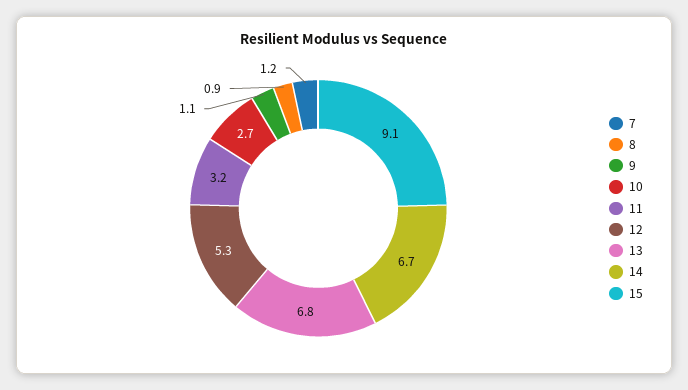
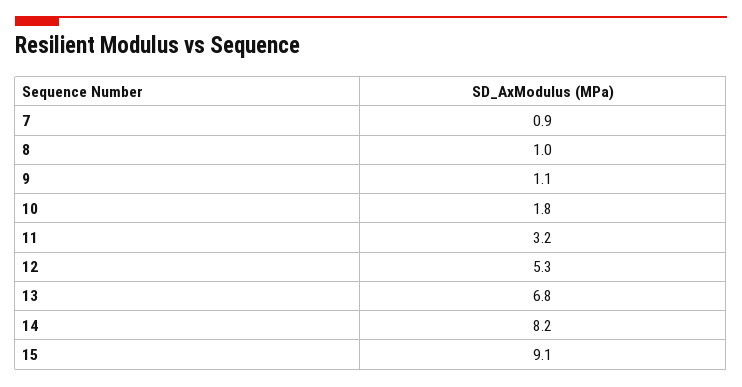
  {
-   "7": 1.2,
+   "7": 0.9,
-   "8": 0.9,
+   "8": 1,
    "9": 1.1,
-   "10": 2.7,
+   "10": 1.8,
    "11": 3.2,
    "12": 5.3,
    "13": 6.8,
-   "14": 6.7,
+   "14": 8.2,
    "15": 9.1
  }

